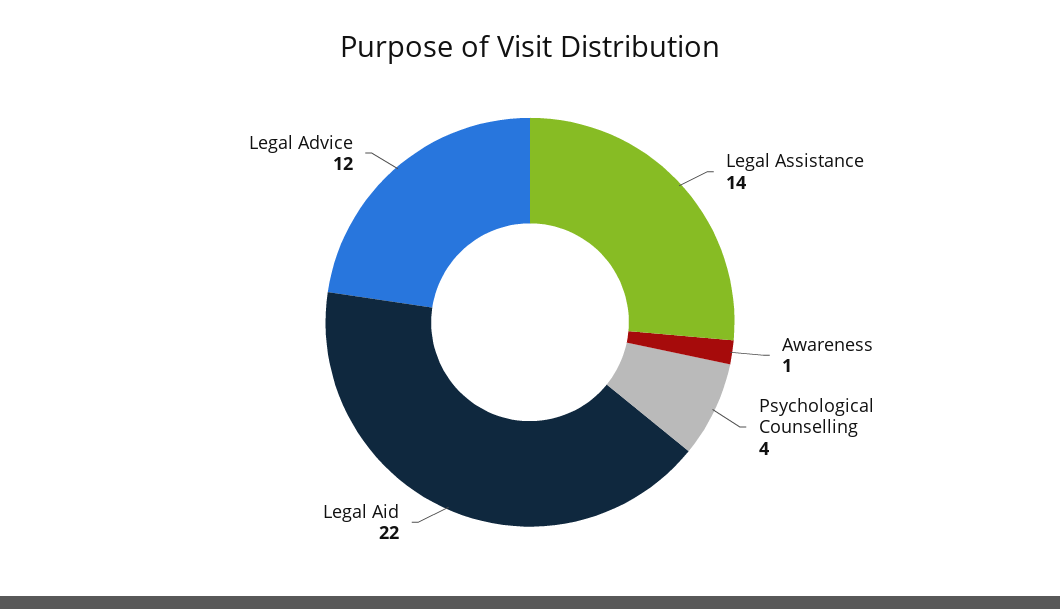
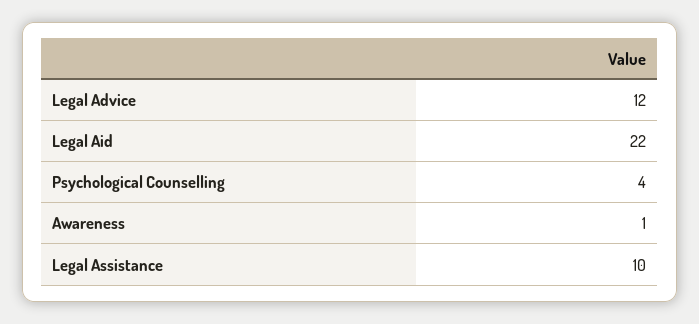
  {
-   "Legal Assistance": 14,
+   "Legal Assistance": 10,
    "Awareness": 1,
    "Psychological Counselling": 4,
    "Legal Aid": 22,
    "Legal Advice": 12
  }

